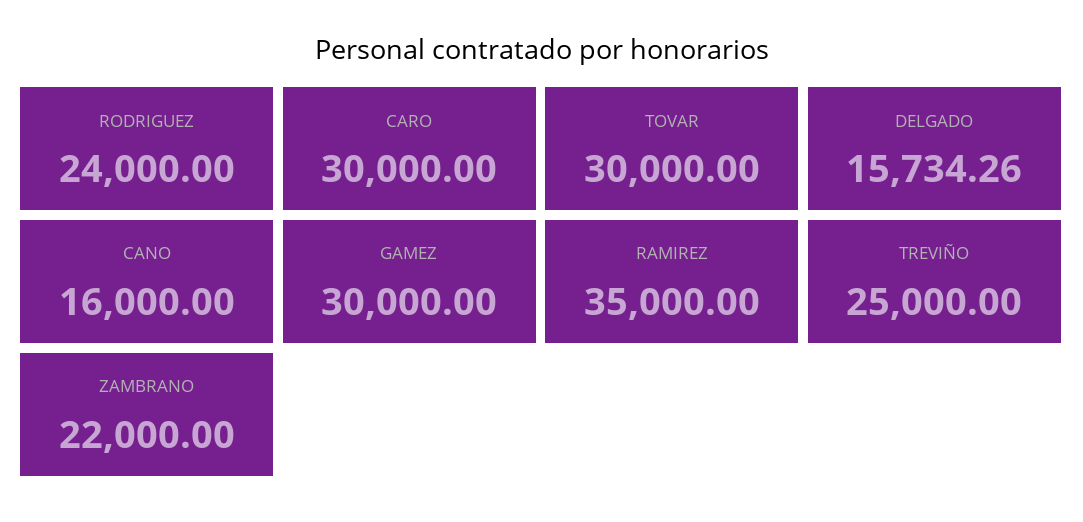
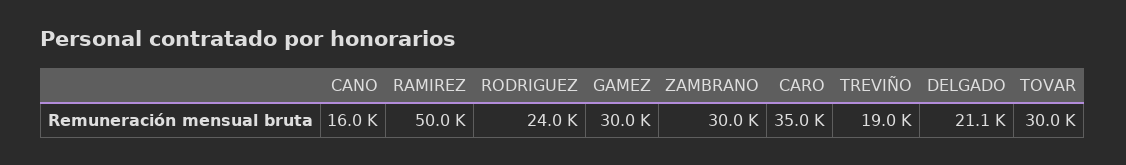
  {
    "RODRIGUEZ": 24000,
-   "CARO": 30000,
+   "CARO": 35000,
    "TOVAR": 30000,
-   "DELGADO": 15734.26,
+   "DELGADO": 21100,
    "CANO": 16000,
    "GAMEZ": 30000,
-   "RAMIREZ": 35000,
+   "RAMIREZ": 50000,
-   "TREVIÑO": 25000,
+   "TREVIÑO": 19000,
-   "ZAMBRANO": 22000
+   "ZAMBRANO": 30000
  }

